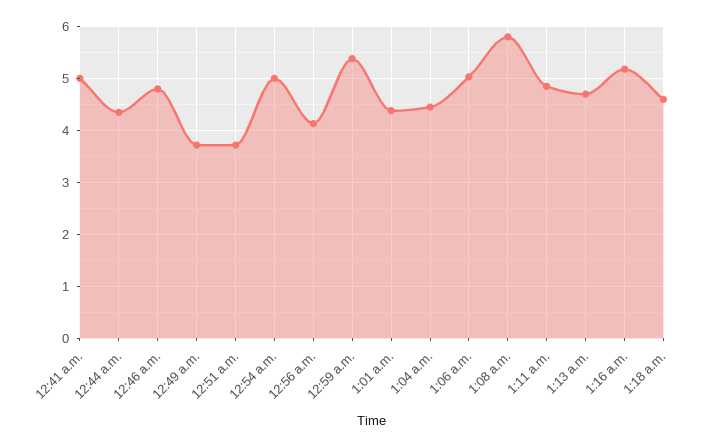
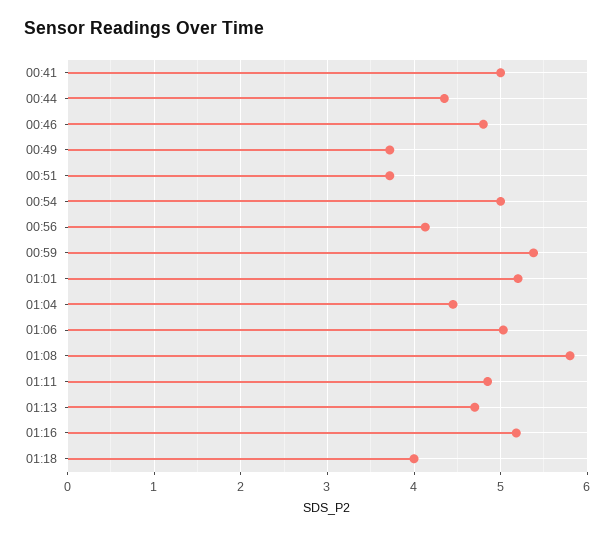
  {
    "12:41 a.m.": 5,
    "12:44 a.m.": 4.4,
    "12:46 a.m.": 4.8,
    "12:49 a.m.": 3.7,
    "12:51 a.m.": 3.7,
    "12:54 a.m.": 5,
    "12:56 a.m.": 4.1,
    "12:59 a.m.": 5.4,
-   "1:01 a.m.": 4.4,
+   "1:01 a.m.": 5.2,
    "1:04 a.m.": 4.5,
    "1:06 a.m.": 5,
    "1:08 a.m.": 5.8,
    "1:11 a.m.": 4.9,
    "1:13 a.m.": 4.7,
    "1:16 a.m.": 5.2,
-   "1:18 a.m.": 4.6
+   "1:18 a.m.": 4
  }

